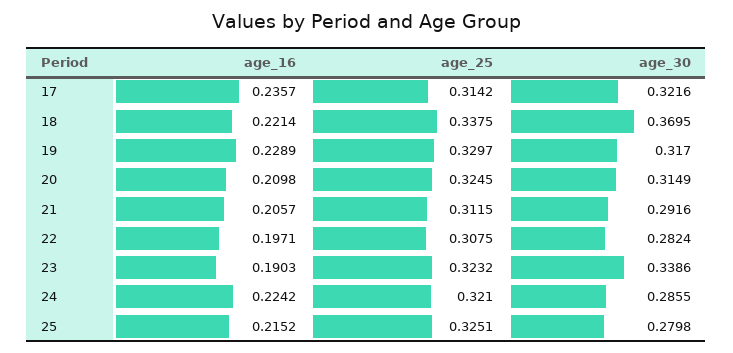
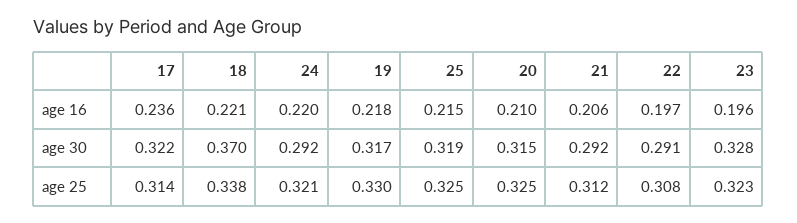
  {
    "age_16": {
      "17": 0.2357,
      "18": 0.2214,
-     "19": 0.2289,
+     "19": 0.218,
      "20": 0.2098,
      "21": 0.2057,
      "22": 0.1971,
-     "23": 0.1903,
+     "23": 0.196,
-     "24": 0.2242,
+     "24": 0.22,
      "25": 0.2152
    },
    "age_25": {
      "17": 0.3142,
      "18": 0.3375,
      "19": 0.3297,
      "20": 0.3245,
      "21": 0.3115,
      "22": 0.3075,
      "23": 0.3232,
      "24": 0.321,
      "25": 0.3251
    },
    "age_30": {
      "17": 0.3216,
      "18": 0.3695,
      "19": 0.317,
      "20": 0.3149,
      "21": 0.2916,
-     "22": 0.2824,
+     "22": 0.291,
-     "23": 0.3386,
+     "23": 0.328,
-     "24": 0.2855,
+     "24": 0.292,
-     "25": 0.2798
+     "25": 0.319
    }
  }

